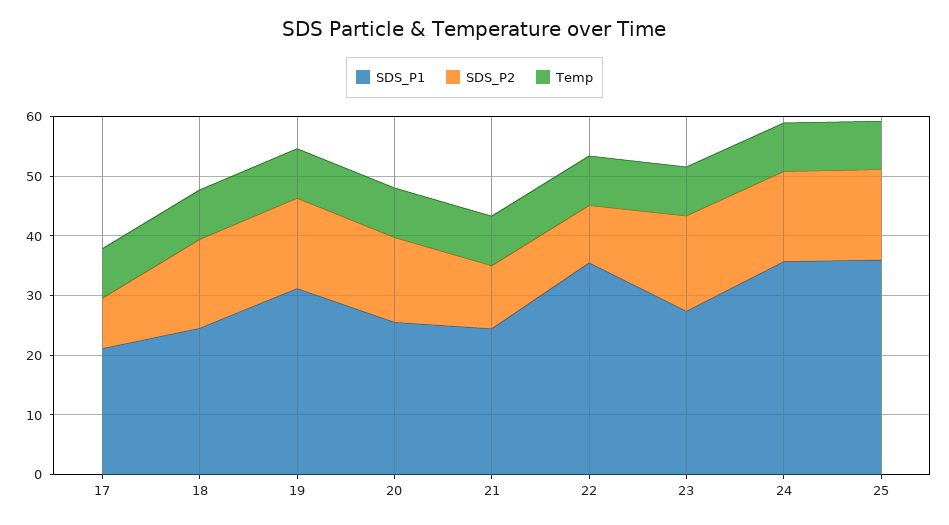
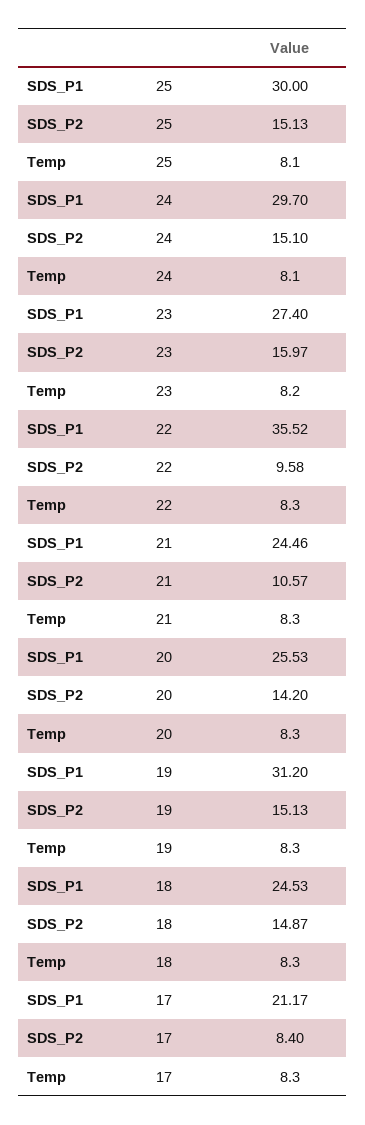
  {
    "SDS_P1": {
      "17": 21.17,
      "18": 24.53,
      "19": 31.2,
      "20": 25.53,
      "21": 24.46,
      "22": 35.52,
      "23": 27.4,
-     "24": 36,
+     "24": 29.7,
-     "25": 36
+     "25": 30
    },
    "SDS_P2": {
      "17": 8.4,
      "18": 14.87,
      "19": 15.13,
      "20": 14.2,
      "21": 10.57,
      "22": 9.58,
      "23": 15.97,
      "24": 15.1,
      "25": 15.13
    },
    "Temp": {
      "17": 8.3,
      "18": 8.3,
      "19": 8.3,
      "20": 8.3,
      "21": 8.3,
      "22": 8.3,
      "23": 8.2,
      "24": 8.1,
      "25": 8.1
    }
  }

